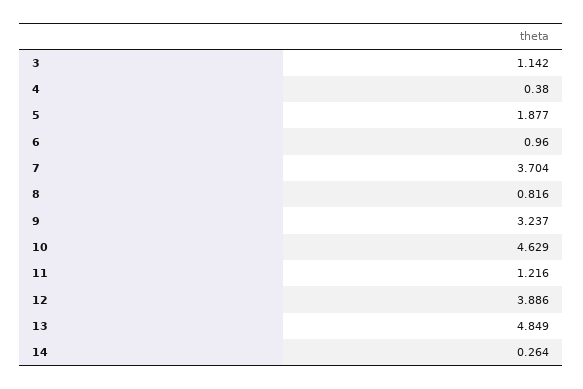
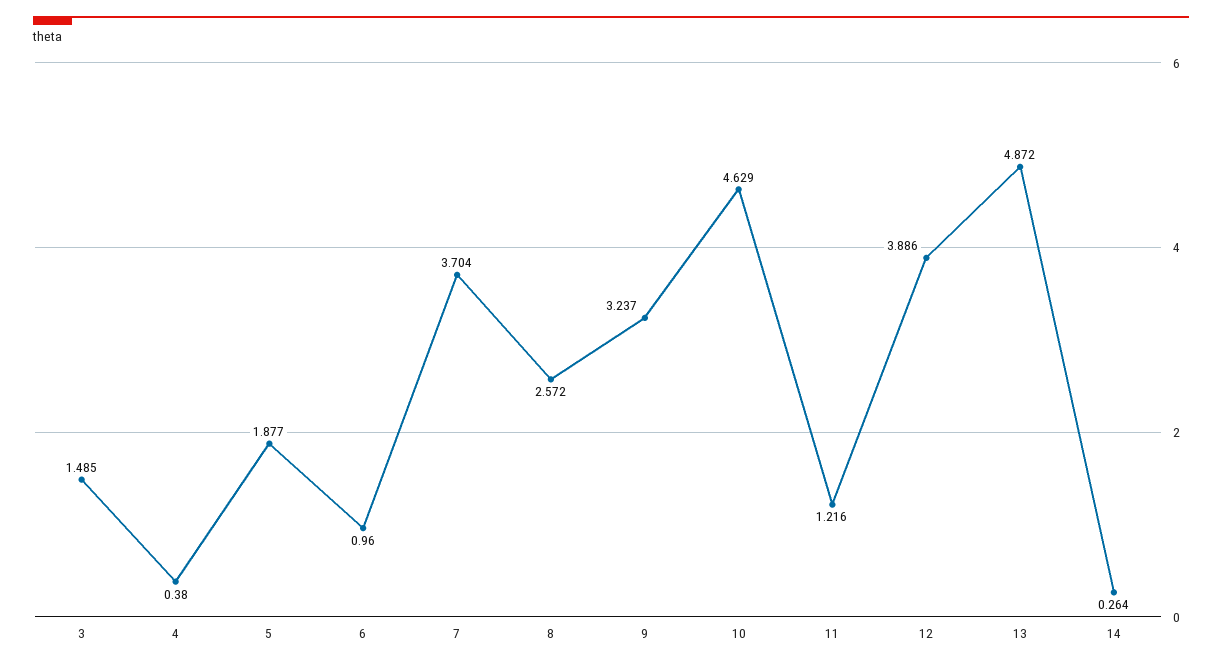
  {
-   "3": 1.142,
+   "3": 1.485,
    "4": 0.38,
    "5": 1.877,
    "6": 0.96,
    "7": 3.704,
-   "8": 0.816,
+   "8": 2.572,
    "9": 3.237,
    "10": 4.629,
    "11": 1.216,
    "12": 3.886,
-   "13": 4.849,
+   "13": 4.872,
    "14": 0.264
  }

